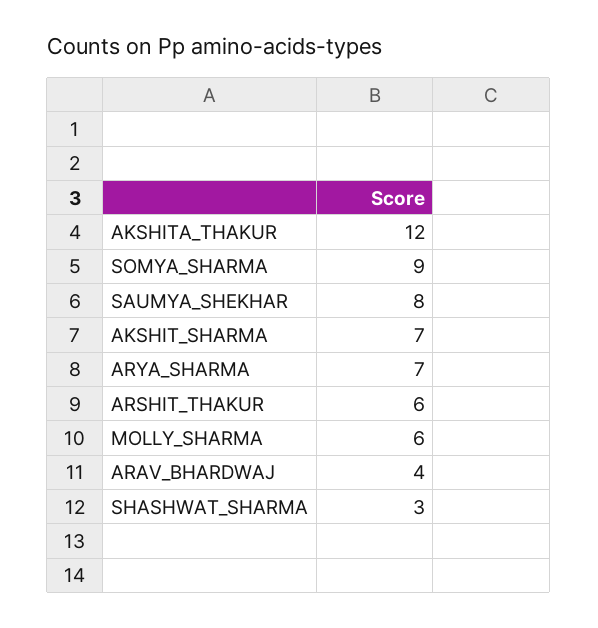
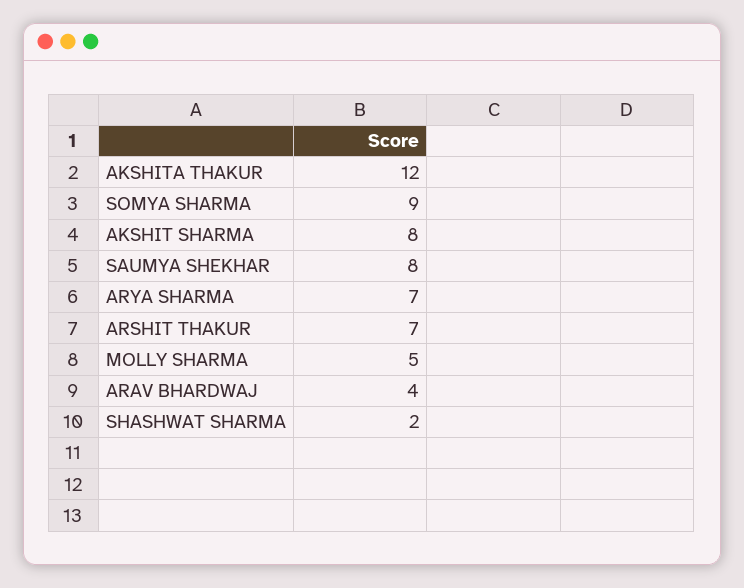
  {
    "AKSHITA_THAKUR": 12,
    "SOMYA_SHARMA": 9,
    "SAUMYA_SHEKHAR": 8,
-   "AKSHIT_SHARMA": 7,
+   "AKSHIT_SHARMA": 8,
    "ARYA_SHARMA": 7,
-   "ARSHIT_THAKUR": 6,
+   "ARSHIT_THAKUR": 7,
-   "MOLLY_SHARMA": 6,
+   "MOLLY_SHARMA": 5,
    "ARAV_BHARDWAJ": 4,
-   "SHASHWAT_SHARMA": 3
+   "SHASHWAT_SHARMA": 2
  }

